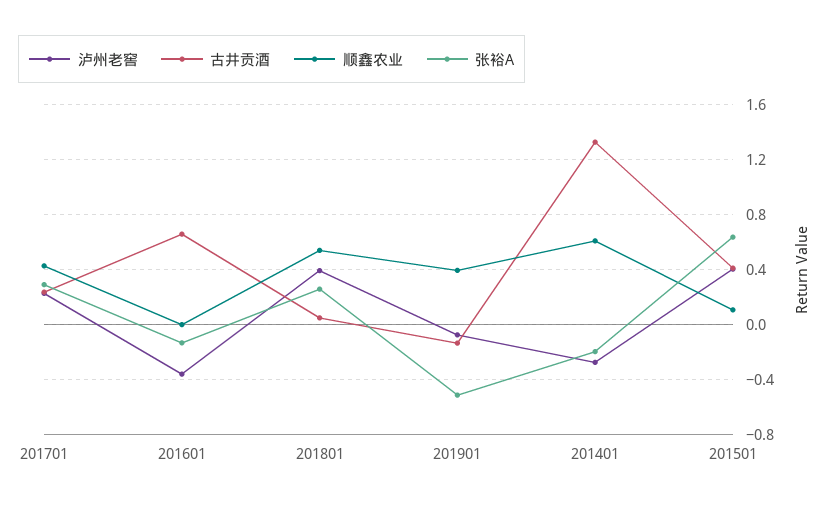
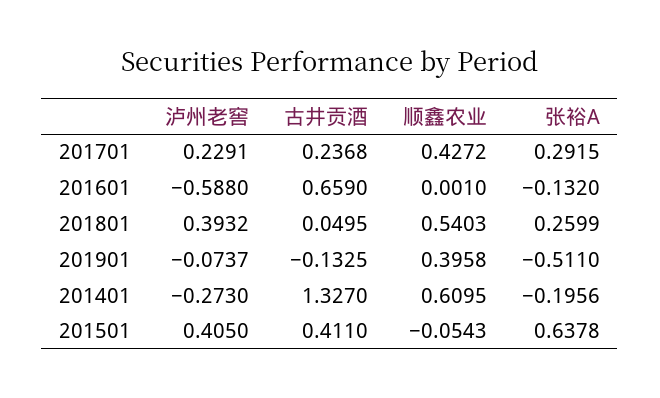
  {
    "泸州老窖": {
      "201701": 0.2291,
-     "201601": -0.35,
+     "201601": -0.588,
      "201801": 0.3932,
      "201901": -0.0737,
      "201401": -0.273,
      "201501": 0.405
    },
    "古井贡酒": {
      "201701": 0.2368,
      "201601": 0.659,
      "201801": 0.0495,
      "201901": -0.1325,
      "201401": 1.327,
      "201501": 0.411
    },
    "顺鑫农业": {
      "201701": 0.4272,
      "201601": 0.001,
      "201801": 0.5403,
      "201901": 0.3958,
      "201401": 0.6095,
-     "201501": 0.1
+     "201501": -0.0543
    },
    "张裕A": {
      "201701": 0.2915,
      "201601": -0.132,
      "201801": 0.2599,
      "201901": -0.511,
      "201401": -0.1956,
      "201501": 0.6378
    }
  }

